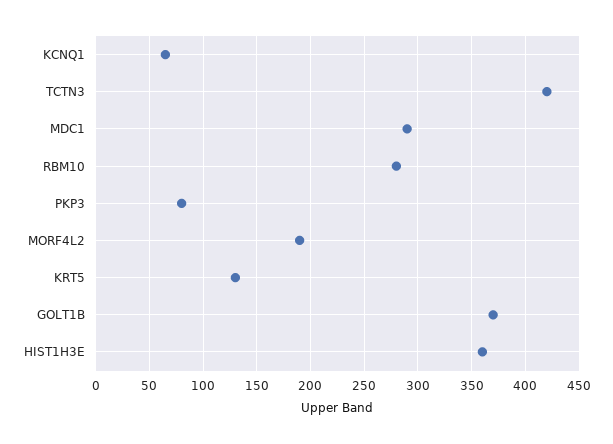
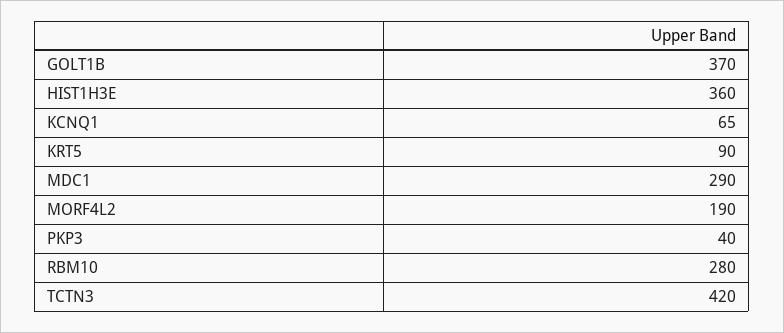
  {
    "KCNQ1": 65,
    "TCTN3": 420,
    "MDC1": 290,
    "RBM10": 280,
-   "PKP3": 80,
+   "PKP3": 40,
    "MORF4L2": 190,
-   "KRT5": 130,
+   "KRT5": 90,
    "GOLT1B": 370,
    "HIST1H3E": 360
  }

